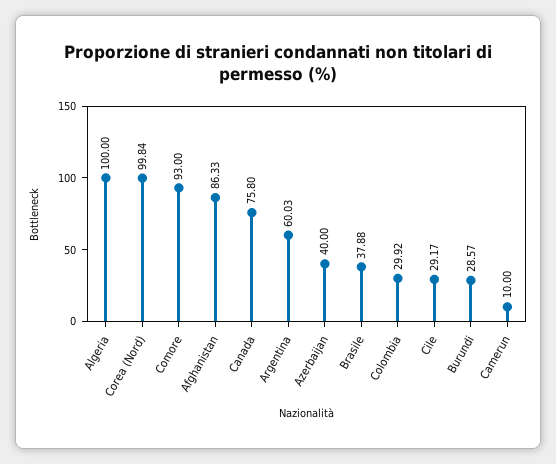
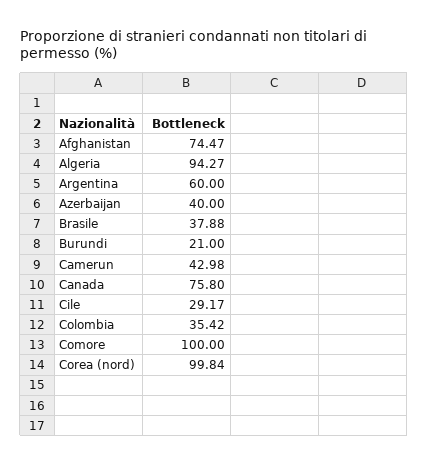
  {
-   "Algeria": 100,
+   "Algeria": 94.27,
    "Corea (Nord)": 99.84,
-   "Comore": 93,
+   "Comore": 100,
-   "Afghanistan": 86.33,
+   "Afghanistan": 74.47,
    "Canada": 75.8,
-   "Argentina": 60.03,
+   "Argentina": 60,
    "Azerbaijan": 40,
    "Brasile": 37.88,
-   "Colombia": 29.92,
+   "Colombia": 35.42,
    "Cile": 29.17,
-   "Burundi": 28.57,
+   "Burundi": 21,
-   "Camerun": 10
+   "Camerun": 42.98
  }

